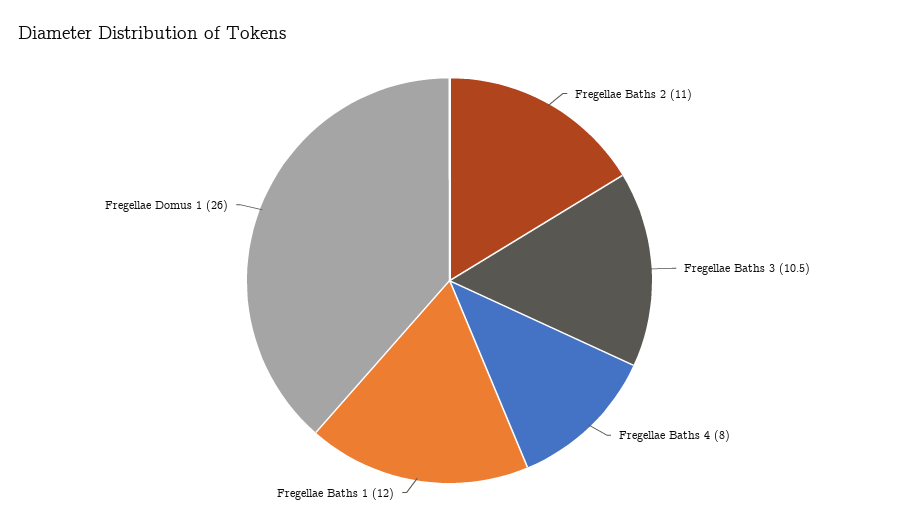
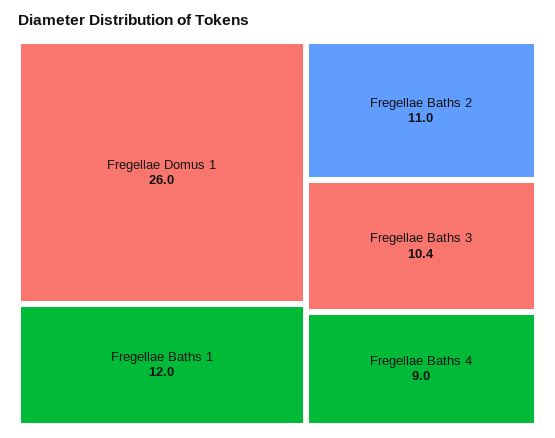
  {
    "Fregellae Baths 2": 11,
-   "Fregellae Baths 3": 10.5,
+   "Fregellae Baths 3": 10.4,
-   "Fregellae Baths 4": 8,
+   "Fregellae Baths 4": 9,
    "Fregellae Baths 1": 12,
    "Fregellae Domus 1": 26
  }

